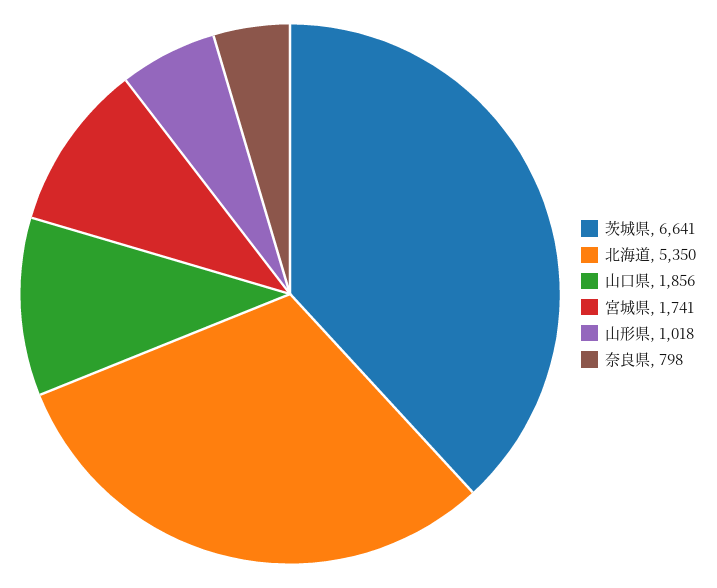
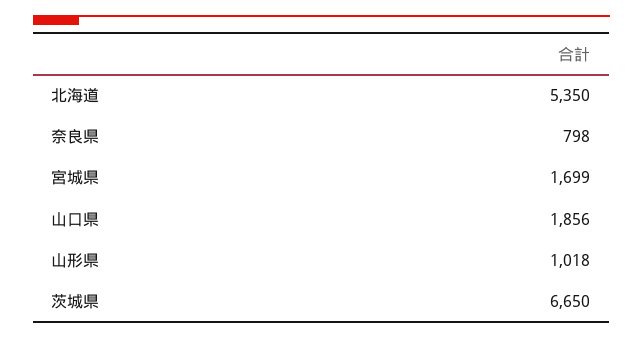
  {
-   "茨城県": 6641,
+   "茨城県": 6650,
    "北海道": 5350,
    "山口県": 1856,
-   "宮城県": 1741,
+   "宮城県": 1699,
    "山形県": 1018,
    "奈良県": 798
  }

